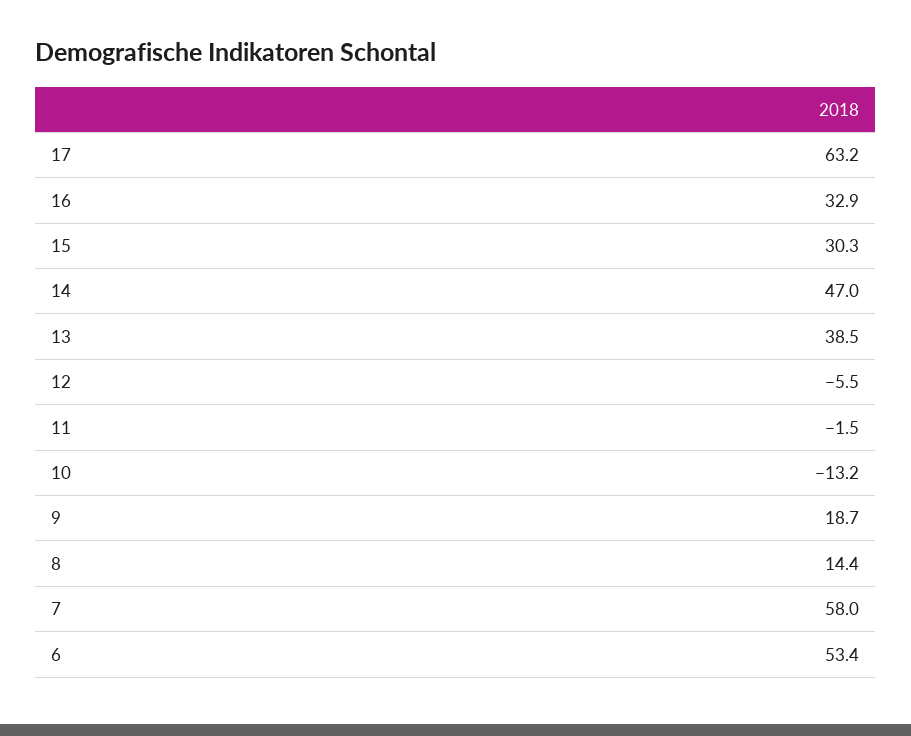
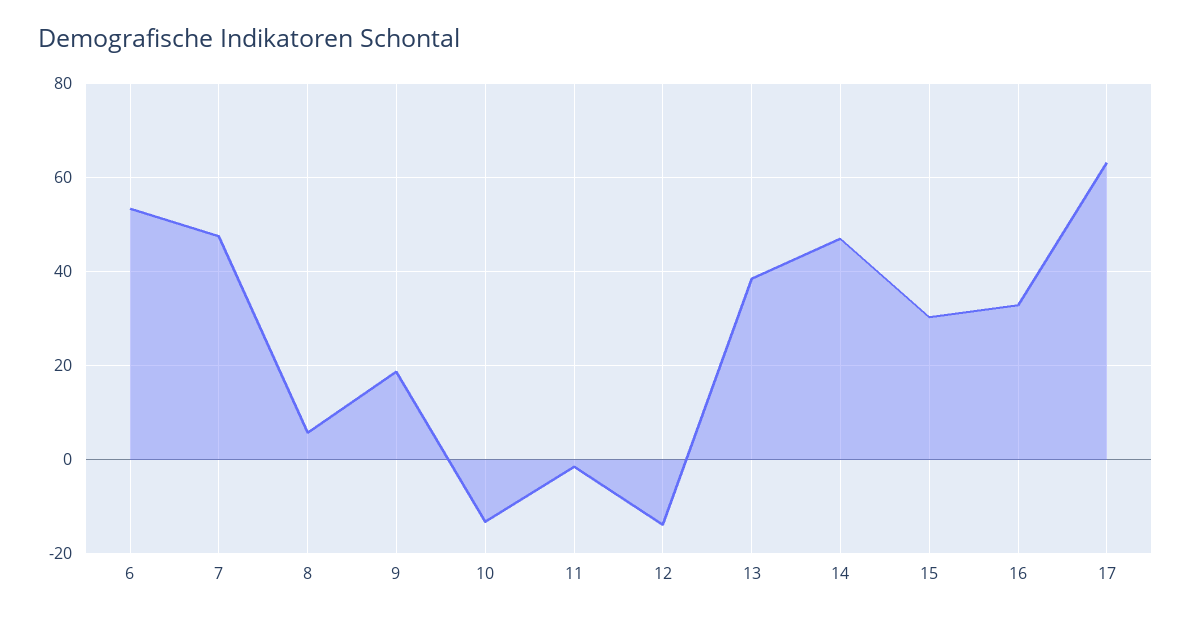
  {
    "17": 63.2,
    "16": 32.9,
    "15": 30.3,
    "14": 47,
    "13": 38.5,
-   "12": -5.5,
+   "12": -14,
    "11": -1.5,
    "10": -13.2,
    "9": 18.7,
-   "8": 14.4,
+   "8": 6,
-   "7": 58,
+   "7": 48,
    "6": 53.4
  }

